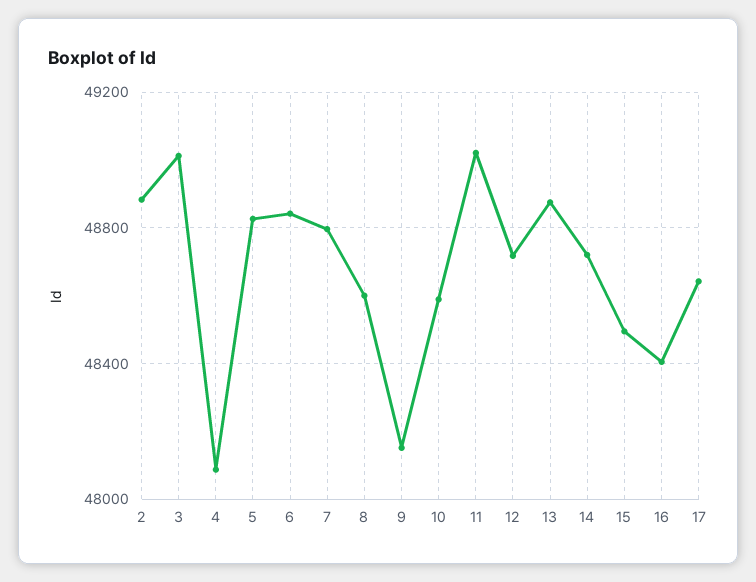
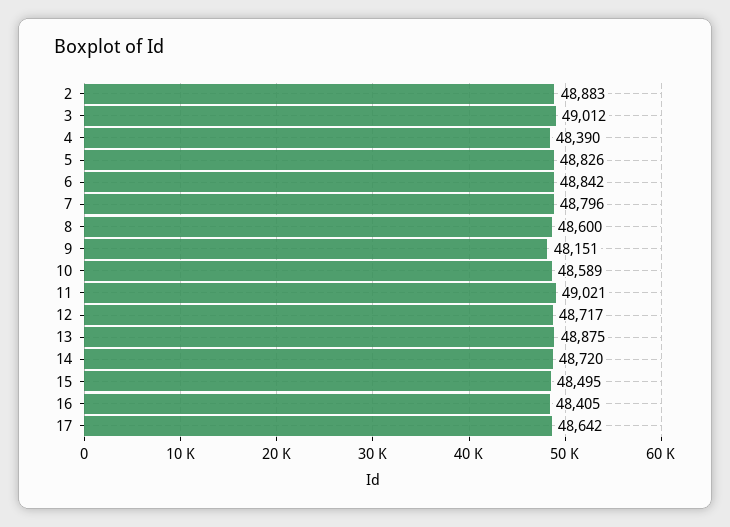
  {
    "2": 48883,
    "3": 49012,
-   "4": 48100,
+   "4": 48390,
    "5": 48826,
    "6": 48842,
    "7": 48796,
    "8": 48600,
    "9": 48151,
    "10": 48589,
    "11": 49021,
    "12": 48717,
    "13": 48875,
    "14": 48720,
    "15": 48495,
    "16": 48405,
    "17": 48642
  }

